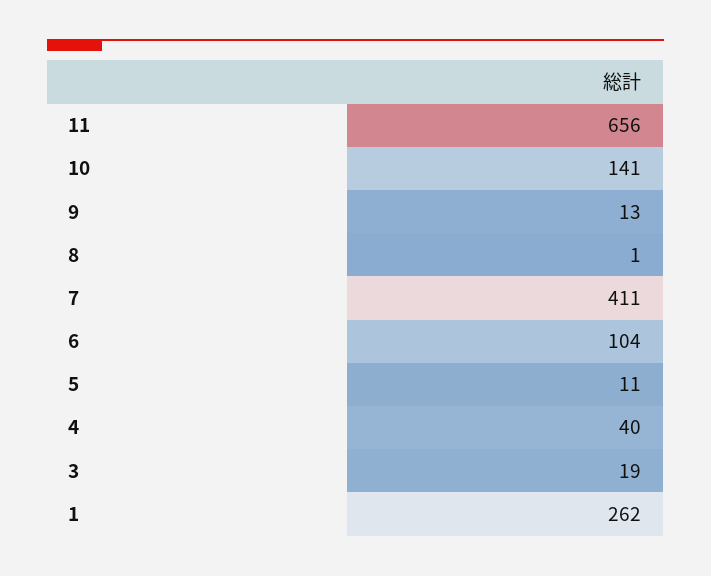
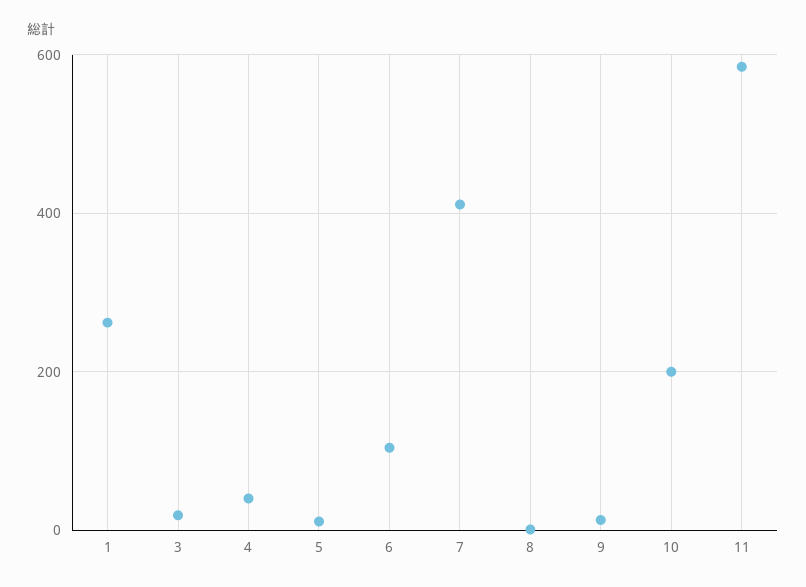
  {
-   "11": 656,
+   "11": 580,
-   "10": 141,
+   "10": 200,
    "9": 13,
    "8": 1,
    "7": 411,
    "6": 104,
    "5": 11,
    "4": 40,
    "3": 19,
    "1": 262
  }

